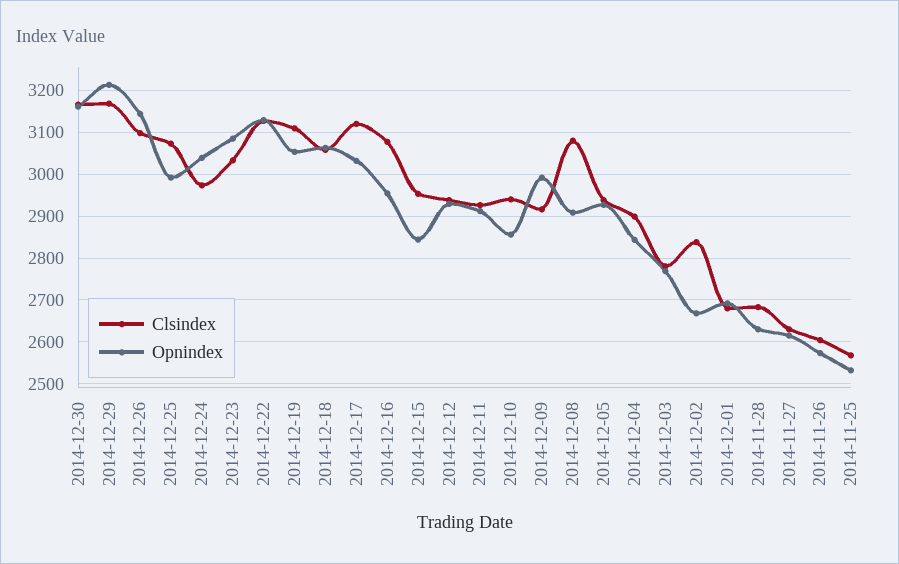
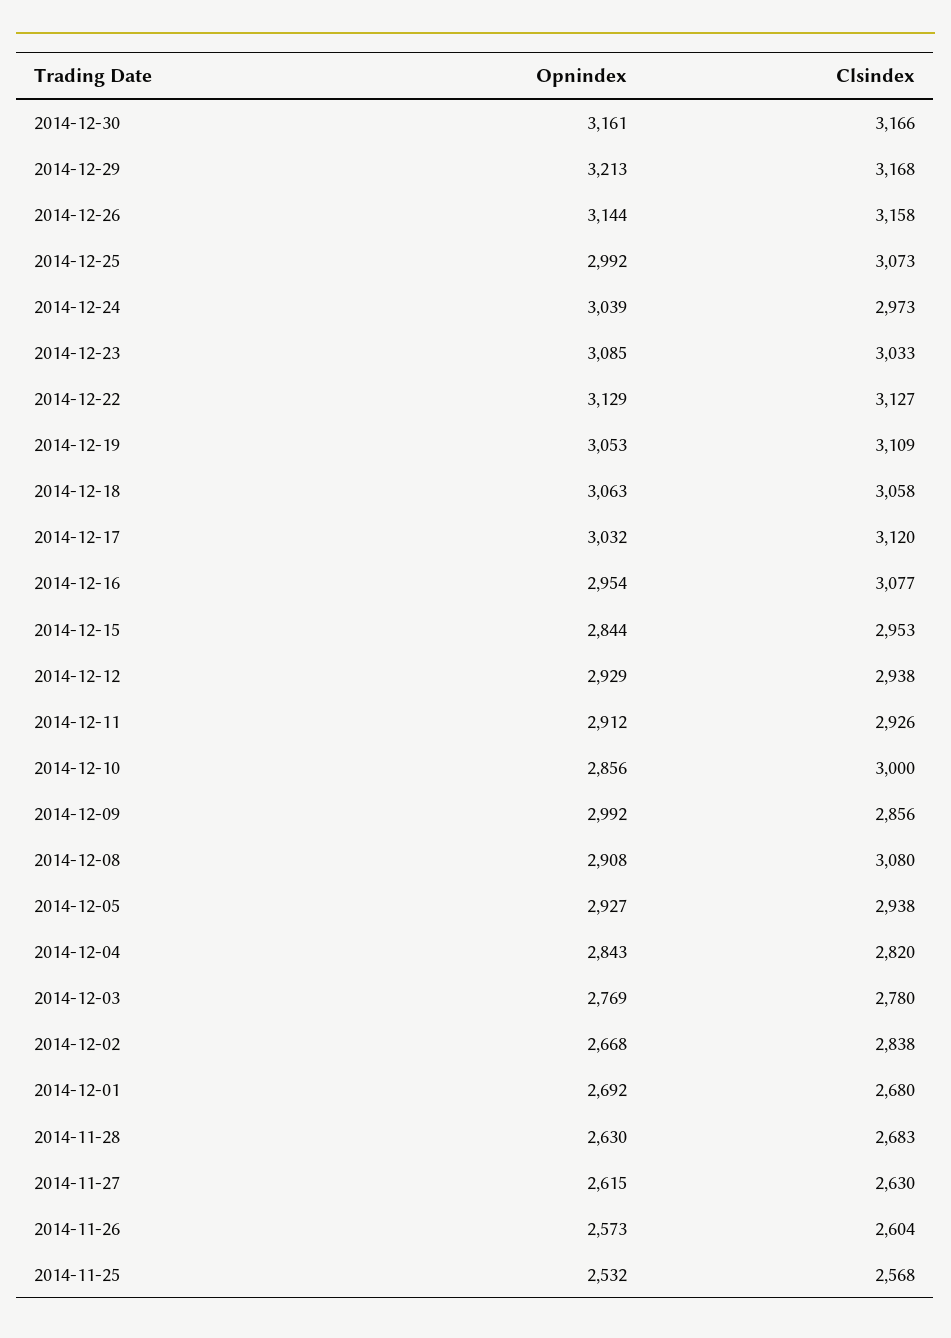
  {
    "Clsindex": {
      "2014-12-30": 3166,
      "2014-12-29": 3168,
-     "2014-12-26": 3100,
+     "2014-12-26": 3158,
      "2014-12-25": 3073,
      "2014-12-24": 2973,
      "2014-12-23": 3033,
      "2014-12-22": 3127,
      "2014-12-19": 3109,
      "2014-12-18": 3058,
      "2014-12-17": 3120,
      "2014-12-16": 3077,
      "2014-12-15": 2953,
      "2014-12-12": 2938,
      "2014-12-11": 2926,
-     "2014-12-10": 2940,
+     "2014-12-10": 3000,
-     "2014-12-09": 2920,
+     "2014-12-09": 2856,
      "2014-12-08": 3080,
      "2014-12-05": 2938,
-     "2014-12-04": 2900,
+     "2014-12-04": 2820,
      "2014-12-03": 2780,
      "2014-12-02": 2838,
      "2014-12-01": 2680,
      "2014-11-28": 2683,
      "2014-11-27": 2630,
      "2014-11-26": 2604,
      "2014-11-25": 2568
    },
    "Opnindex": {
      "2014-12-30": 3161,
      "2014-12-29": 3213,
      "2014-12-26": 3144,
      "2014-12-25": 2992,
      "2014-12-24": 3039,
      "2014-12-23": 3085,
      "2014-12-22": 3129,
      "2014-12-19": 3053,
      "2014-12-18": 3063,
      "2014-12-17": 3032,
      "2014-12-16": 2954,
      "2014-12-15": 2844,
      "2014-12-12": 2929,
      "2014-12-11": 2912,
      "2014-12-10": 2856,
      "2014-12-09": 2992,
      "2014-12-08": 2908,
      "2014-12-05": 2927,
      "2014-12-04": 2843,
      "2014-12-03": 2769,
      "2014-12-02": 2668,
      "2014-12-01": 2692,
      "2014-11-28": 2630,
      "2014-11-27": 2615,
      "2014-11-26": 2573,
      "2014-11-25": 2532
    }
  }

